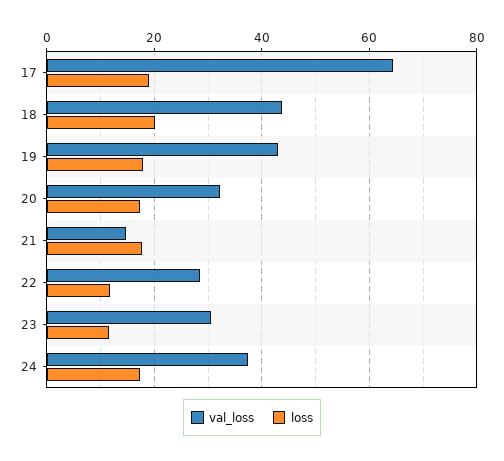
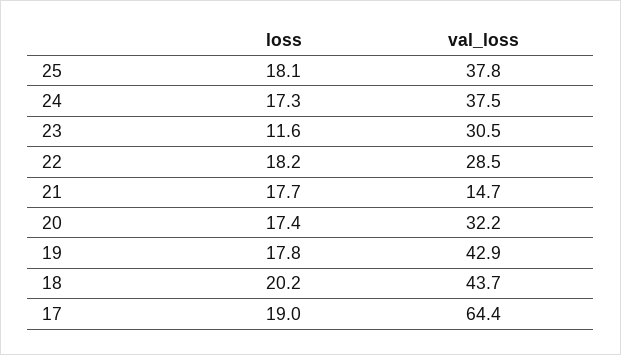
  {
    "val_loss": {
      "17": 64.4,
      "18": 43.7,
      "19": 42.9,
      "20": 32.2,
      "21": 14.7,
      "22": 28.5,
      "23": 30.5,
-     "24": 37.5
+     "24": 37.5,
+     "25": 37.8
    },
    "loss": {
      "17": 19,
      "18": 20.2,
      "19": 17.8,
      "20": 17.4,
      "21": 17.7,
-     "22": 12,
+     "22": 18.2,
      "23": 11.6,
-     "24": 17.3
+     "24": 17.3,
+     "25": 18.1
    }
  }

